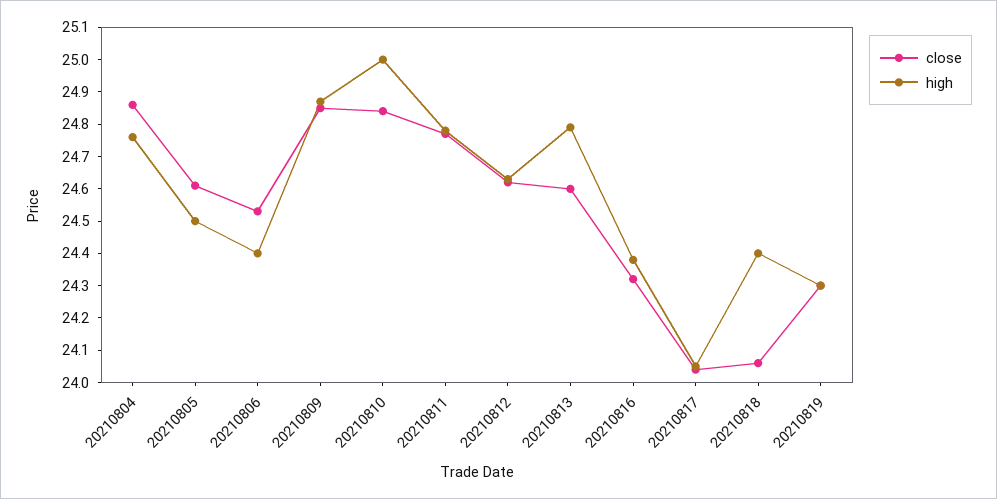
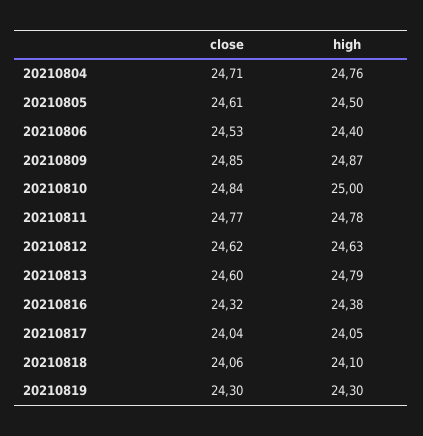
  {
    "close": {
-     "20210804": 24.85,
+     "20210804": 24.71,
      "20210805": 24.61,
      "20210806": 24.53,
      "20210809": 24.85,
      "20210810": 24.84,
      "20210811": 24.77,
      "20210812": 24.62,
      "20210813": 24.6,
      "20210816": 24.32,
      "20210817": 24.04,
      "20210818": 24.06,
      "20210819": 24.3
    },
    "high": {
      "20210804": 24.76,
      "20210805": 24.5,
      "20210806": 24.4,
      "20210809": 24.87,
      "20210810": 25,
      "20210811": 24.78,
      "20210812": 24.63,
      "20210813": 24.79,
      "20210816": 24.38,
      "20210817": 24.05,
-     "20210818": 24.4,
+     "20210818": 24.1,
      "20210819": 24.3
    }
  }

